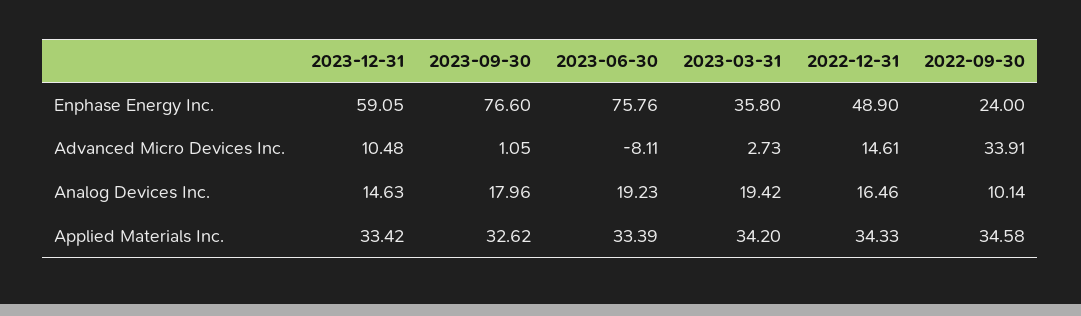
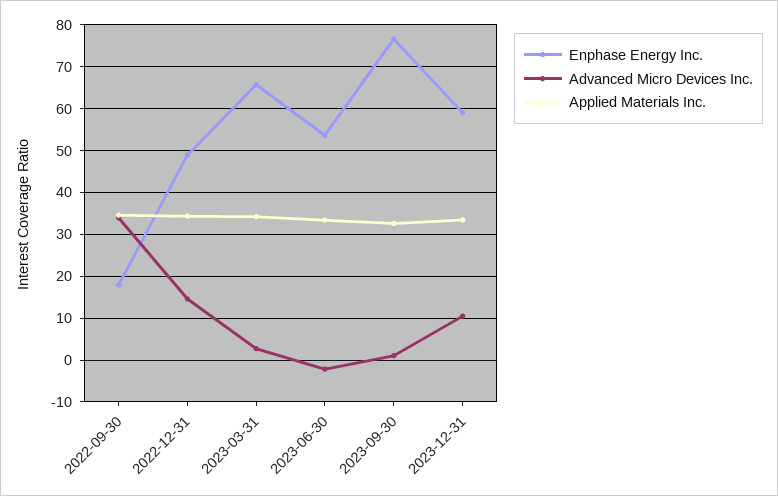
  {
    "Enphase Energy Inc.": {
      "2023-12-31": 59.05,
      "2023-09-30": 76.6,
-     "2023-06-30": 75.76,
+     "2023-06-30": 54,
-     "2023-03-31": 35.8,
+     "2023-03-31": 66,
      "2022-12-31": 48.9,
-     "2022-09-30": 24
+     "2022-09-30": 18
    },
    "Advanced Micro Devices Inc.": {
      "2023-12-31": 10.48,
      "2023-09-30": 1.05,
-     "2023-06-30": -8.11,
+     "2023-06-30": -2,
      "2023-03-31": 2.73,
      "2022-12-31": 14.61,
      "2022-09-30": 33.91
    },
-   "Analog Devices Inc.": {
-     "2023-12-31": 14.63,
-     "2023-09-30": 17.96,
-     "2023-06-30": 19.23,
-     "2023-03-31": 19.42,
-     "2022-12-31": 16.46,
-     "2022-09-30": 10.14
-   },
    "Applied Materials Inc.": {
      "2023-12-31": 33.42,
      "2023-09-30": 32.62,
      "2023-06-30": 33.39,
      "2023-03-31": 34.2,
      "2022-12-31": 34.33,
      "2022-09-30": 34.58
    }
  }

